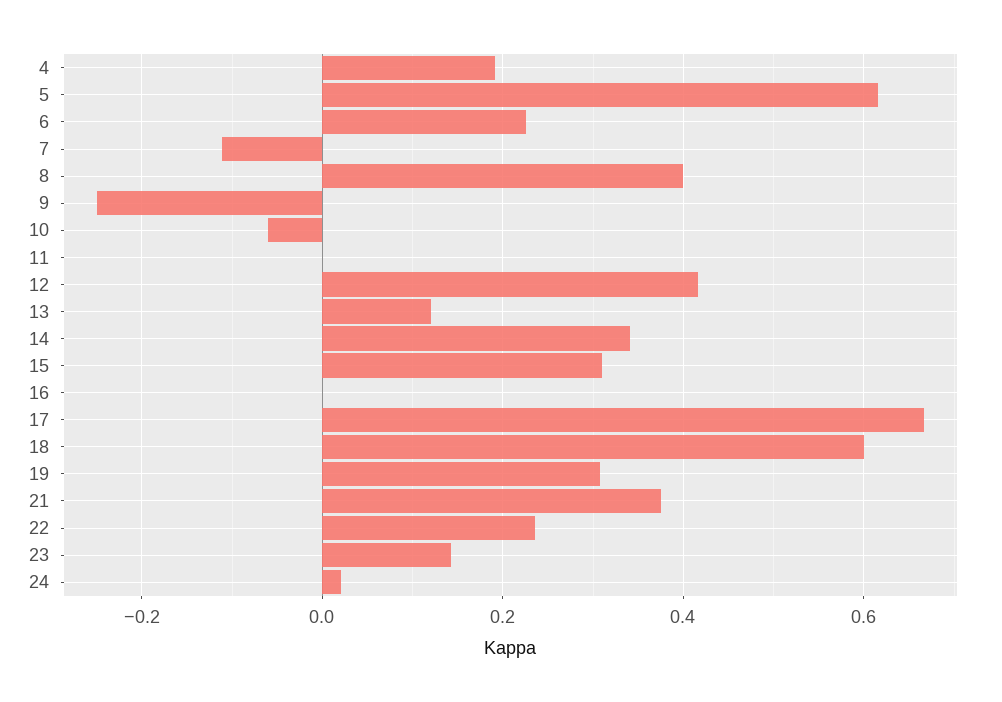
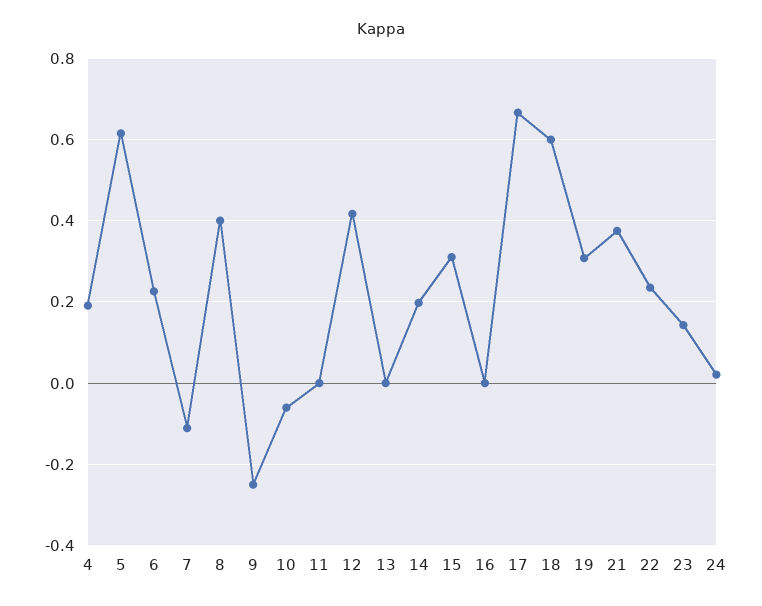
  {
    "4": 0.2,
    "5": 0.62,
    "6": 0.22,
    "7": -0.12,
    "8": 0.4,
    "9": -0.26,
    "10": -0.06,
    "11": 0,
    "12": 0.42,
-   "13": 0.12,
+   "13": 0,
-   "14": 0.34,
+   "14": 0.2,
    "15": 0.32,
    "16": 0,
    "17": 0.66,
    "18": 0.6,
    "19": 0.3,
    "21": 0.38,
    "22": 0.24,
    "23": 0.14,
    "24": 0.02
  }

